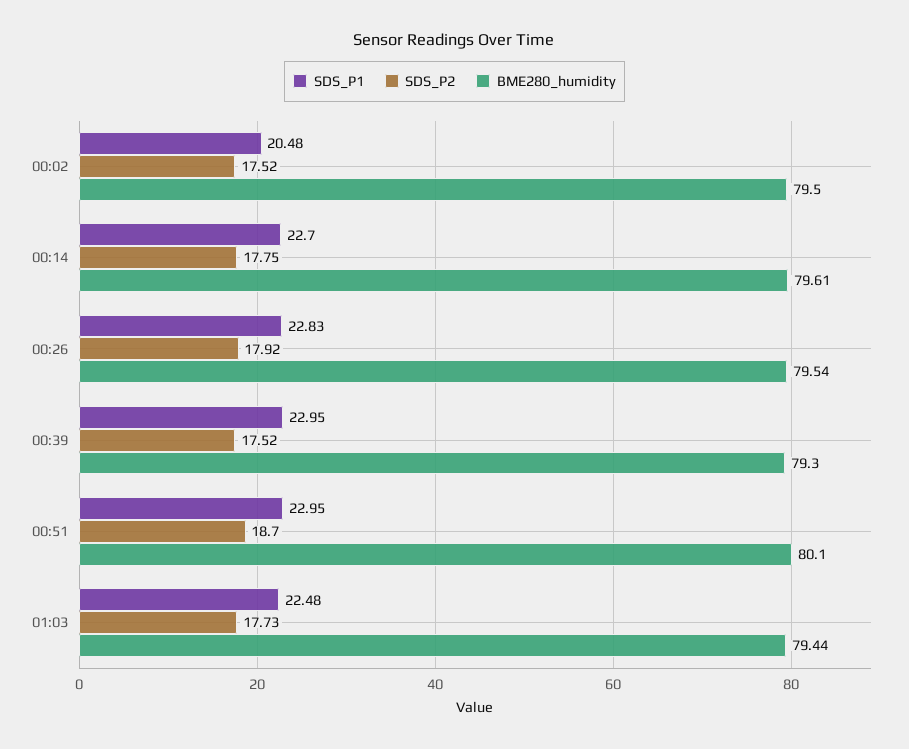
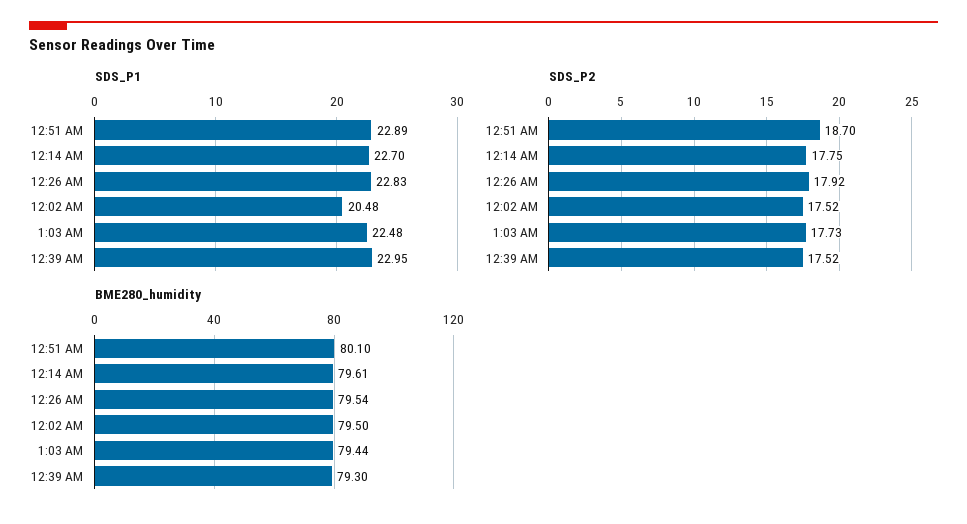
  {
    "SDS_P1": {
      "00:02": 20.48,
      "00:14": 22.7,
      "00:26": 22.83,
      "00:39": 22.95,
-     "00:51": 22.95,
+     "00:51": 22.89,
      "01:03": 22.48
    },
    "SDS_P2": {
      "00:02": 17.52,
      "00:14": 17.75,
      "00:26": 17.92,
      "00:39": 17.52,
      "00:51": 18.7,
      "01:03": 17.73
    },
    "BME280_humidity": {
      "00:02": 79.5,
      "00:14": 79.61,
      "00:26": 79.54,
      "00:39": 79.3,
      "00:51": 80.1,
      "01:03": 79.44
    }
  }

